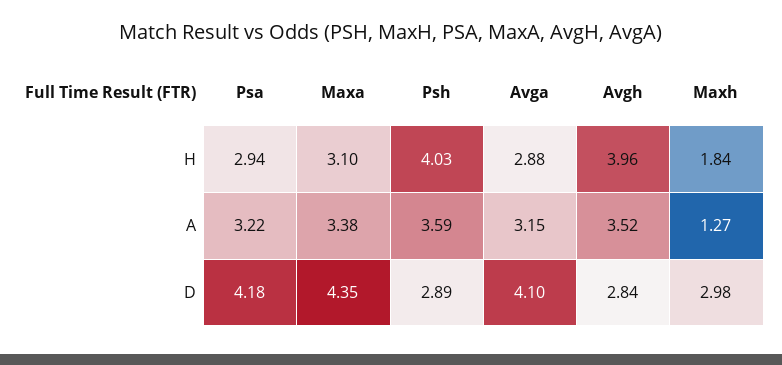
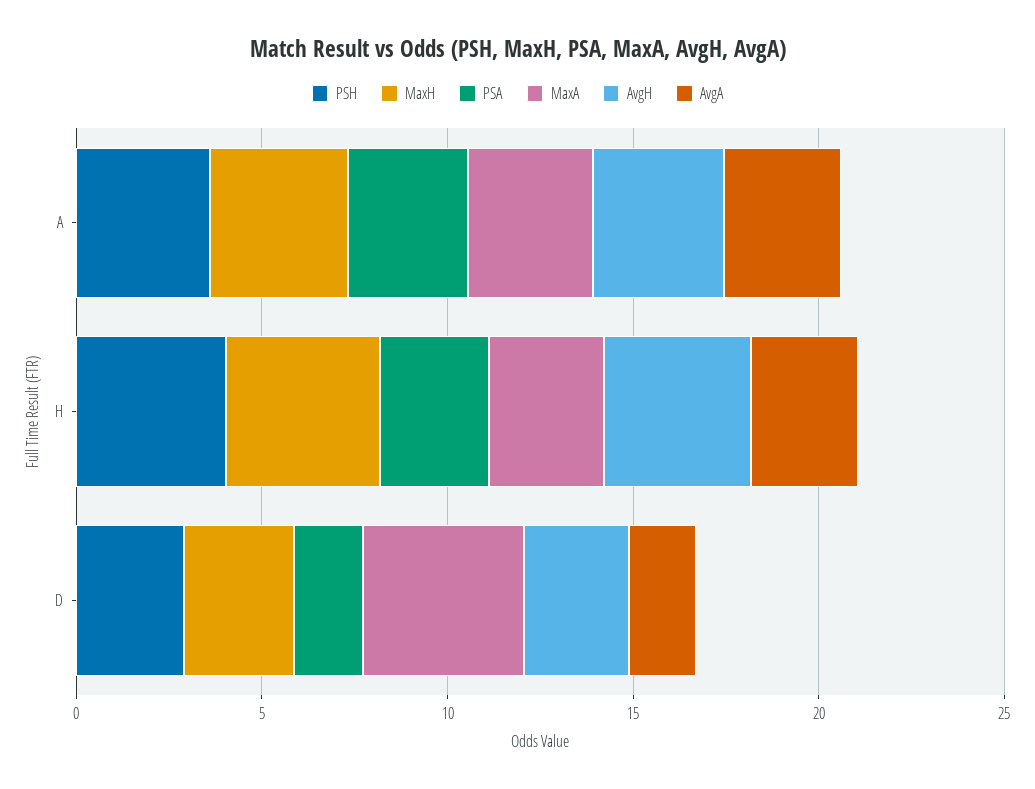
  {
    "Psa": {
      "H": 2.94,
      "A": 3.22,
-     "D": 4.18
+     "D": 2
    },
    "Maxa": {
      "H": 3.1,
      "A": 3.38,
      "D": 4.35
    },
    "Psh": {
      "H": 4.03,
      "A": 3.59,
      "D": 2.89
    },
    "Avga": {
      "H": 2.88,
      "A": 3.15,
-     "D": 4.1
+     "D": 2
    },
    "Avgh": {
      "H": 3.96,
      "A": 3.52,
      "D": 2.84
    },
    "Maxh": {
-     "H": 1.84,
+     "H": 4,
-     "A": 1.27,
+     "A": 4,
      "D": 2.98
    }
  }

